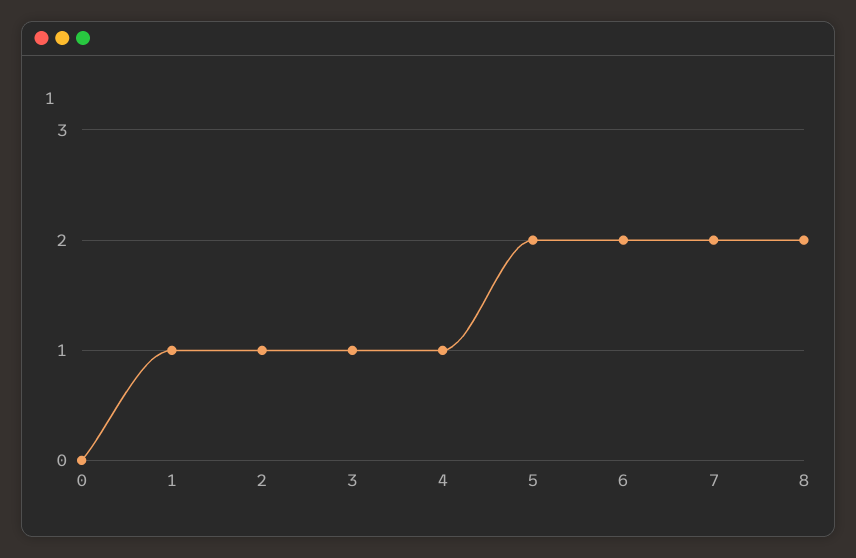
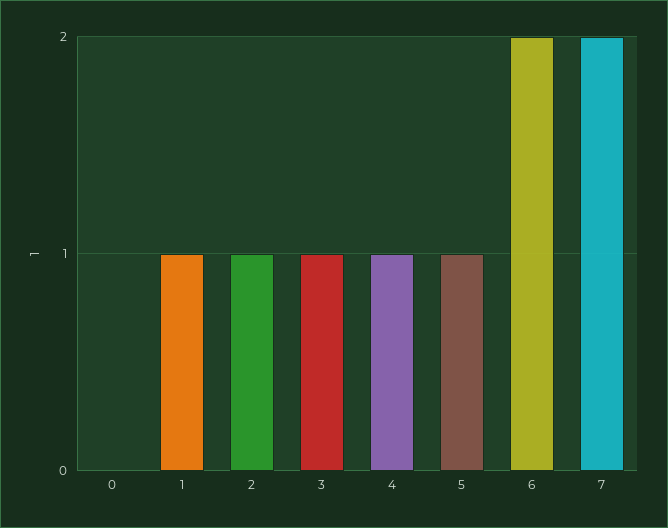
  {
    "0": 0,
    "1": 1,
    "2": 1,
    "3": 1,
    "4": 1,
-   "5": 2,
+   "5": 1,
    "6": 2,
-   "7": 2,
+   "7": 2
-   "8": 2
  }

